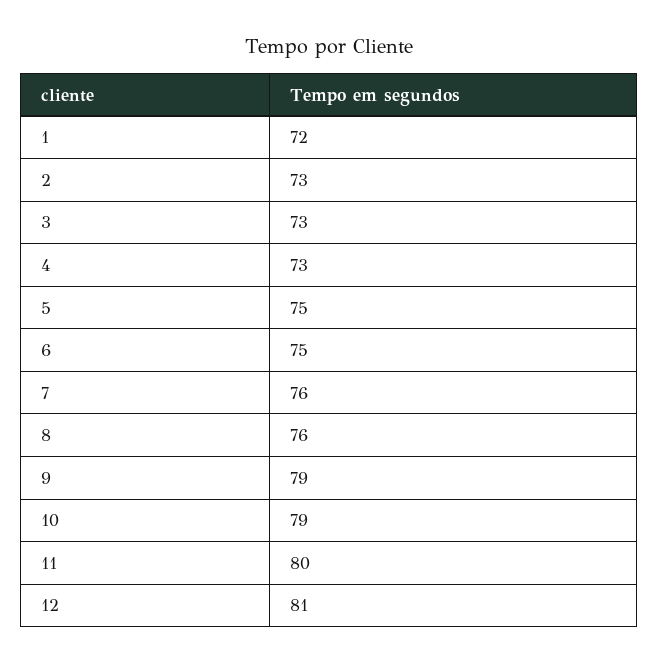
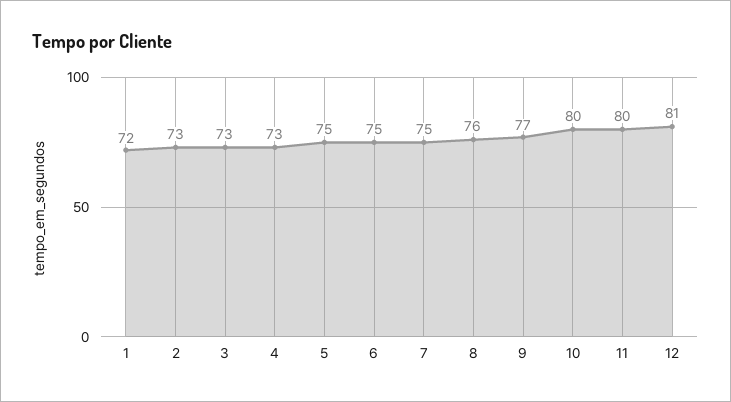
  {
    "1": 72,
    "2": 73,
    "3": 73,
    "4": 73,
    "5": 75,
    "6": 75,
-   "7": 76,
+   "7": 75,
    "8": 76,
-   "9": 79,
+   "9": 77,
-   "10": 79,
+   "10": 80,
    "11": 80,
    "12": 81
  }

